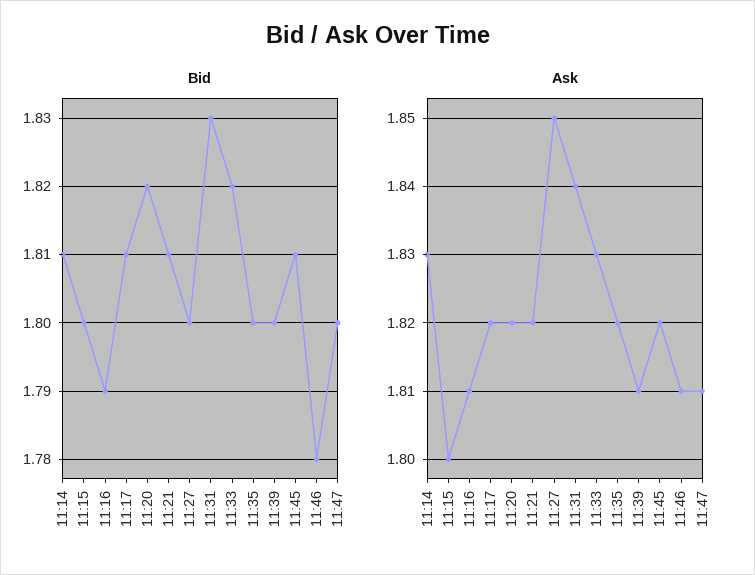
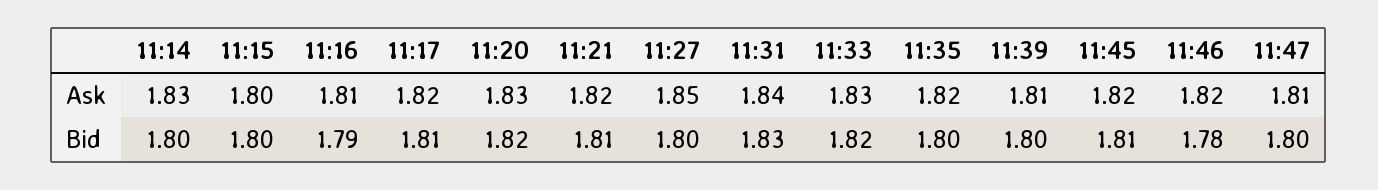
  {
    "Bid": {
-     "11:14": 1.81,
+     "11:14": 1.8,
      "11:15": 1.8,
      "11:16": 1.79,
      "11:17": 1.81,
      "11:20": 1.82,
      "11:21": 1.81,
      "11:27": 1.8,
      "11:31": 1.83,
      "11:33": 1.82,
      "11:35": 1.8,
      "11:39": 1.8,
      "11:45": 1.81,
      "11:46": 1.78,
      "11:47": 1.8
    },
    "Ask": {
      "11:14": 1.83,
      "11:15": 1.8,
      "11:16": 1.81,
      "11:17": 1.82,
-     "11:20": 1.82,
+     "11:20": 1.83,
      "11:21": 1.82,
      "11:27": 1.85,
      "11:31": 1.84,
      "11:33": 1.83,
      "11:35": 1.82,
      "11:39": 1.81,
      "11:45": 1.82,
-     "11:46": 1.81,
+     "11:46": 1.82,
      "11:47": 1.81
    }
  }

